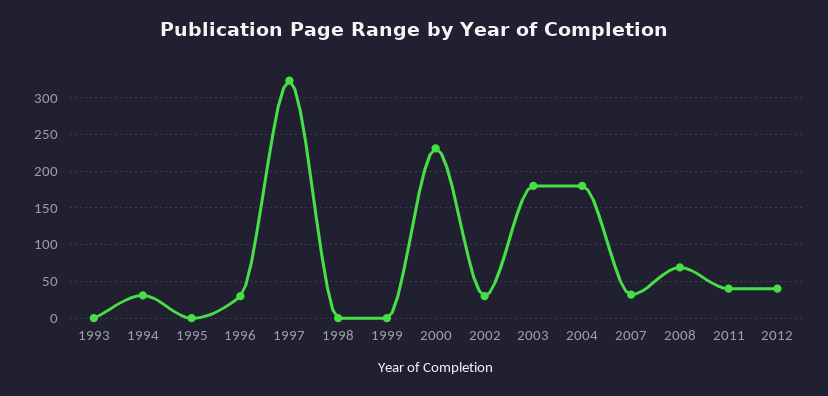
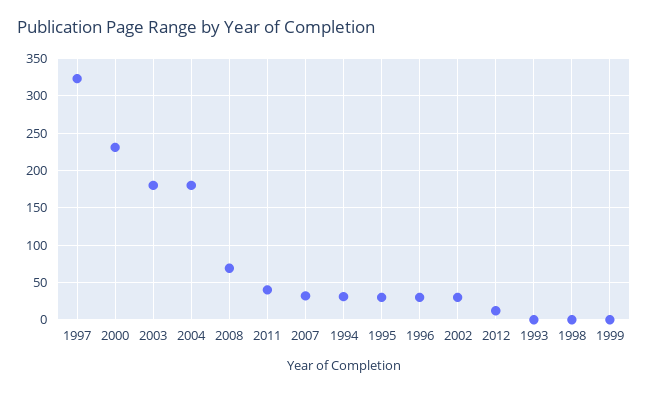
  {
    "1993": 0,
    "1994": 30,
-   "1995": 0,
+   "1995": 30,
    "1996": 30,
    "1997": 320,
    "1998": 0,
    "1999": 0,
    "2000": 230,
    "2002": 30,
    "2003": 180,
    "2004": 180,
    "2007": 30,
    "2008": 70,
    "2011": 40,
-   "2012": 40
+   "2012": 10
  }

